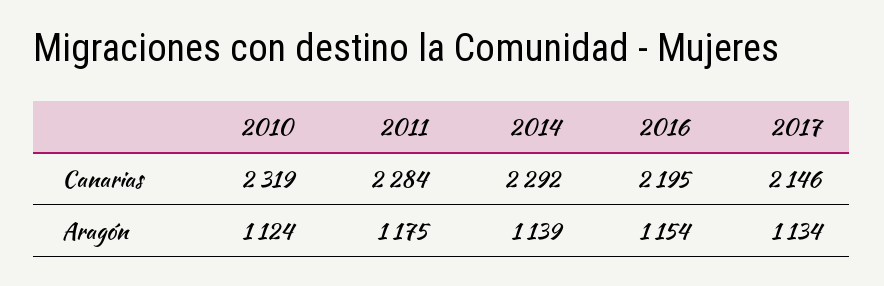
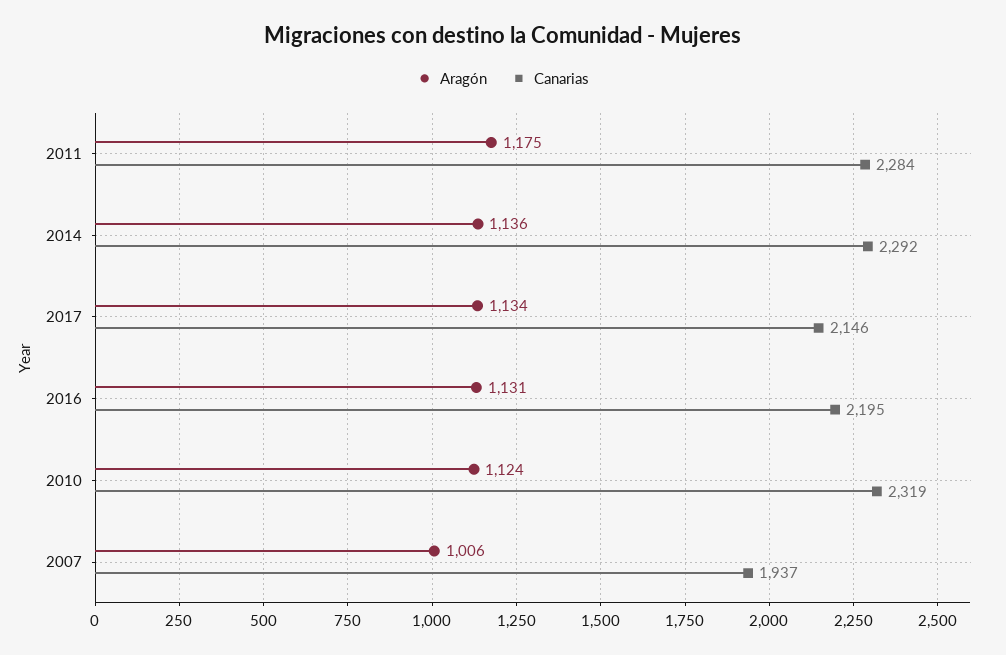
  {
    "Canarias": {
      "2010": 2319,
      "2011": 2284,
      "2014": 2292,
      "2016": 2195,
-     "2017": 2146
+     "2017": 2146,
+     "2007": 1937
    },
    "Aragón": {
      "2010": 1124,
      "2011": 1175,
-     "2014": 1139,
+     "2014": 1136,
-     "2016": 1154,
+     "2016": 1131,
-     "2017": 1134
+     "2017": 1134,
+     "2007": 1006
    }
  }

